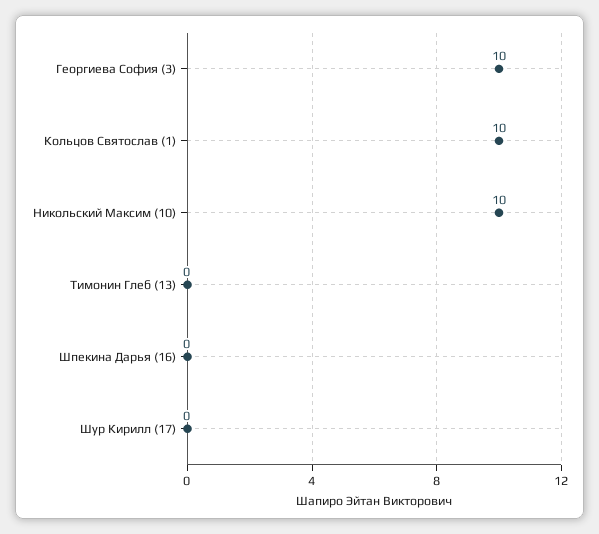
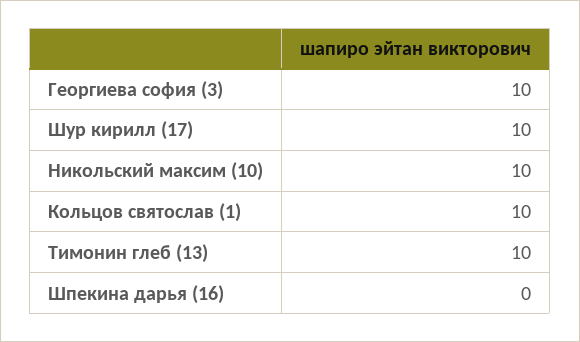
  {
    "Георгиева София (3)": 10,
    "Кольцов Святослав (1)": 10,
    "Никольский Максим (10)": 10,
-   "Тимонин Глеб (13)": 0,
+   "Тимонин Глеб (13)": 10,
    "Шпекина Дарья (16)": 0,
-   "Шур Кирилл (17)": 0
+   "Шур Кирилл (17)": 10
  }

